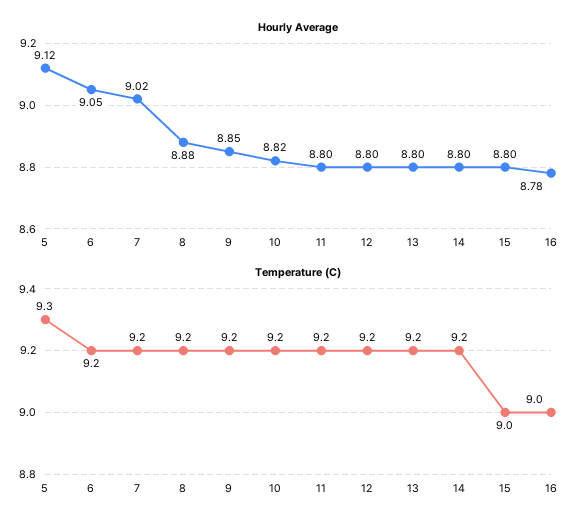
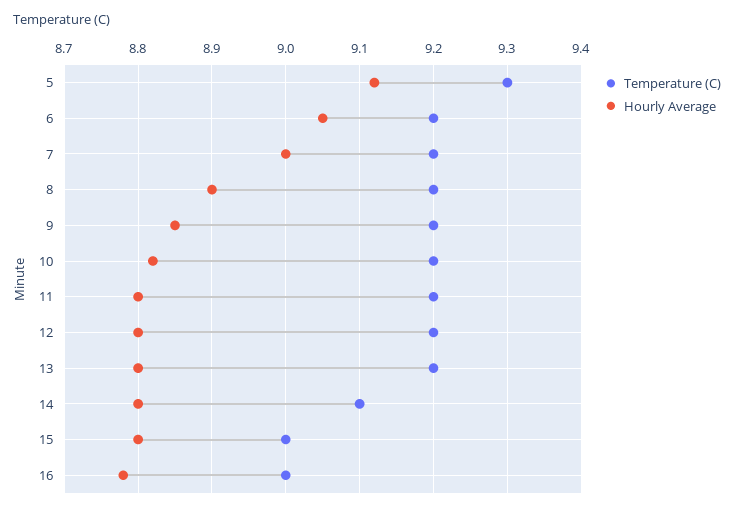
  {
    "Hourly Average": {
      "5": 9.12,
      "6": 9.05,
-     "7": 9.02,
+     "7": 9,
-     "8": 8.88,
+     "8": 8.9,
      "9": 8.85,
      "10": 8.82,
      "11": 8.8,
      "12": 8.8,
      "13": 8.8,
      "14": 8.8,
      "15": 8.8,
      "16": 8.78
    },
    "Temperature (C)": {
      "5": 9.3,
      "6": 9.2,
      "7": 9.2,
      "8": 9.2,
      "9": 9.2,
      "10": 9.2,
      "11": 9.2,
      "12": 9.2,
      "13": 9.2,
-     "14": 9.2,
+     "14": 9.1,
      "15": 9,
      "16": 9
    }
  }

